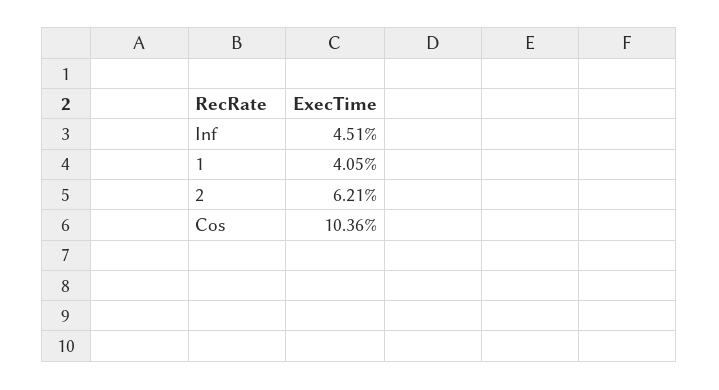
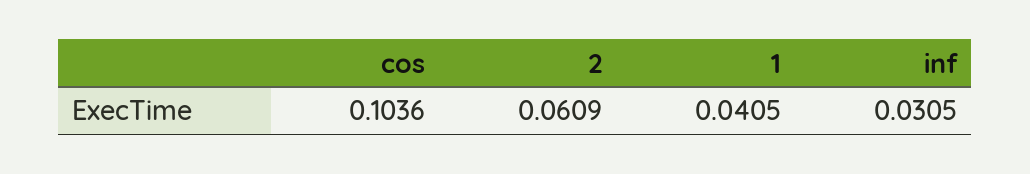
  {
-   "Inf": 0.0451,
+   "Inf": 0.0305,
    "1": 0.0405,
-   "2": 0.0621,
+   "2": 0.0609,
    "Cos": 0.1036
  }

